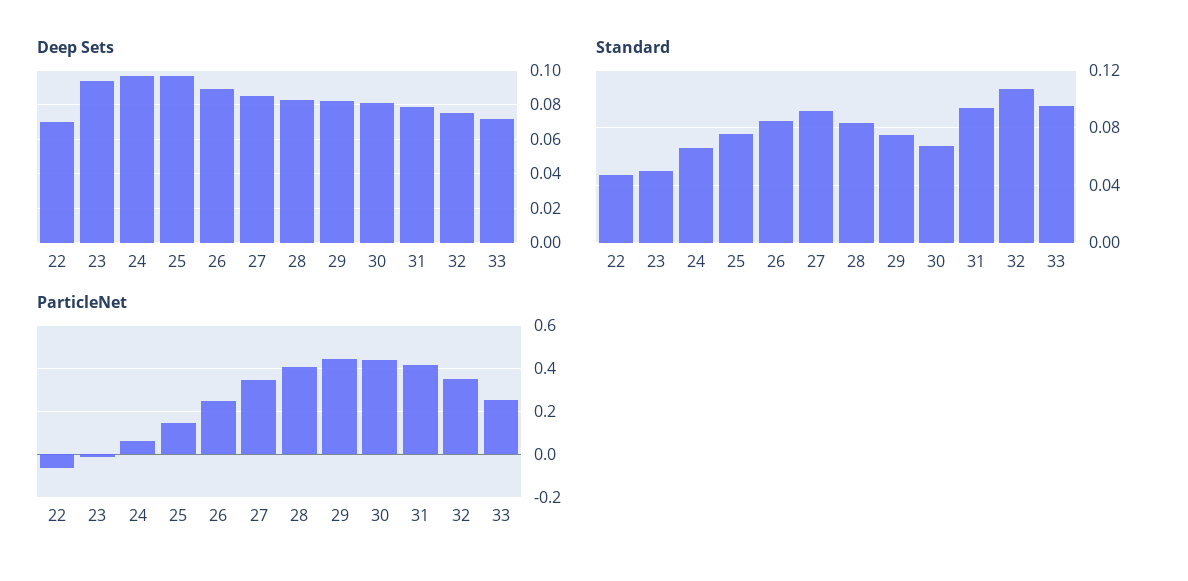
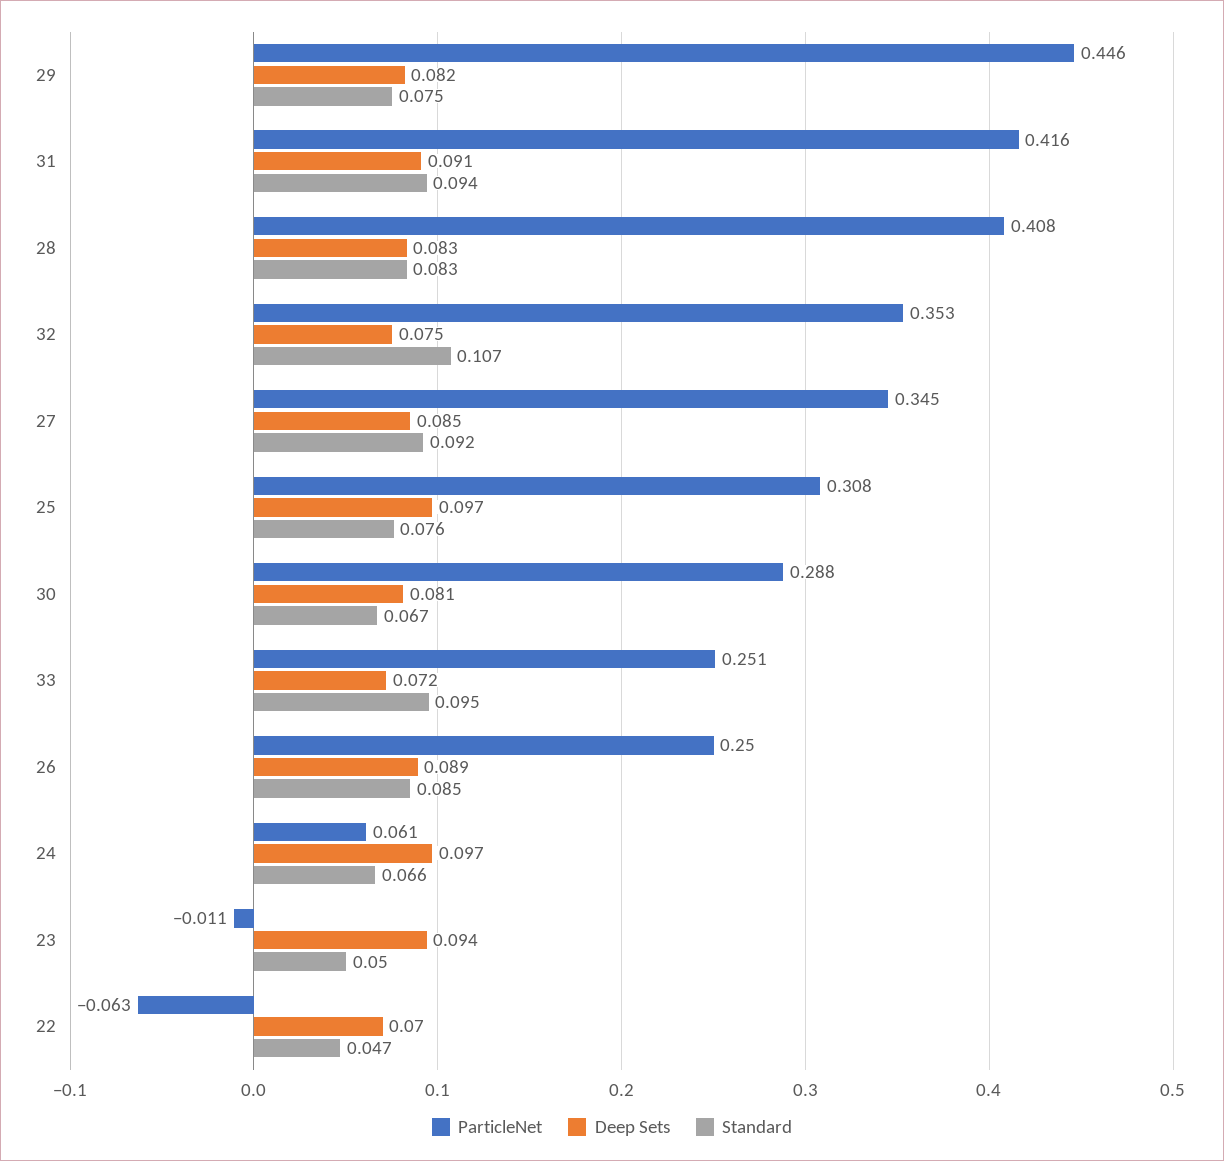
  {
    "Deep Sets": {
      "22": 0.07,
      "23": 0.094,
      "24": 0.097,
      "25": 0.097,
      "26": 0.089,
      "27": 0.085,
      "28": 0.083,
      "29": 0.082,
      "30": 0.081,
-     "31": 0.08,
+     "31": 0.091,
      "32": 0.075,
      "33": 0.072
    },
    "Standard": {
      "22": 0.047,
      "23": 0.05,
      "24": 0.066,
      "25": 0.076,
      "26": 0.085,
      "27": 0.092,
      "28": 0.083,
      "29": 0.075,
      "30": 0.067,
      "31": 0.094,
      "32": 0.107,
      "33": 0.095
    },
    "ParticleNet": {
      "22": -0.063,
      "23": -0.011,
      "24": 0.061,
-     "25": 0.15,
+     "25": 0.308,
      "26": 0.25,
      "27": 0.345,
      "28": 0.408,
      "29": 0.446,
-     "30": 0.45,
+     "30": 0.288,
      "31": 0.416,
      "32": 0.353,
      "33": 0.251
    }
  }

